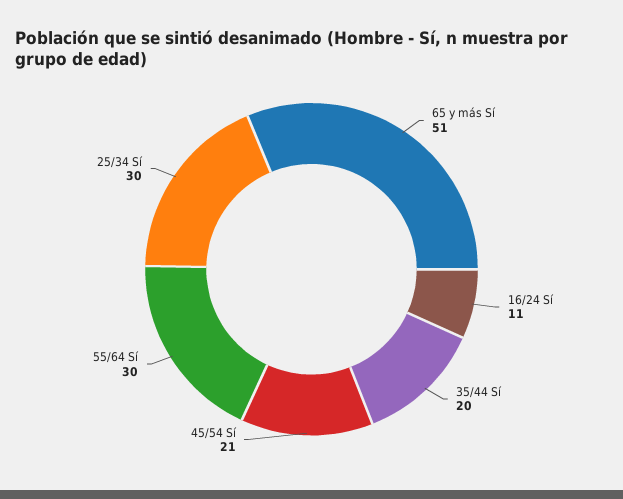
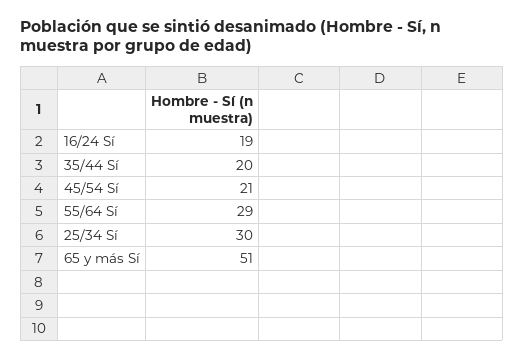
  {
    "65 y más Sí": 51,
-   "16/24 Sí": 11,
+   "16/24 Sí": 19,
    "35/44 Sí": 20,
    "45/54 Sí": 21,
-   "55/64 Sí": 30,
+   "55/64 Sí": 29,
    "25/34 Sí": 30
  }

